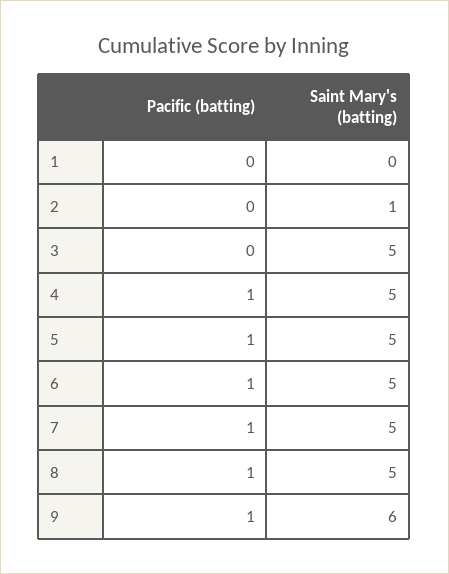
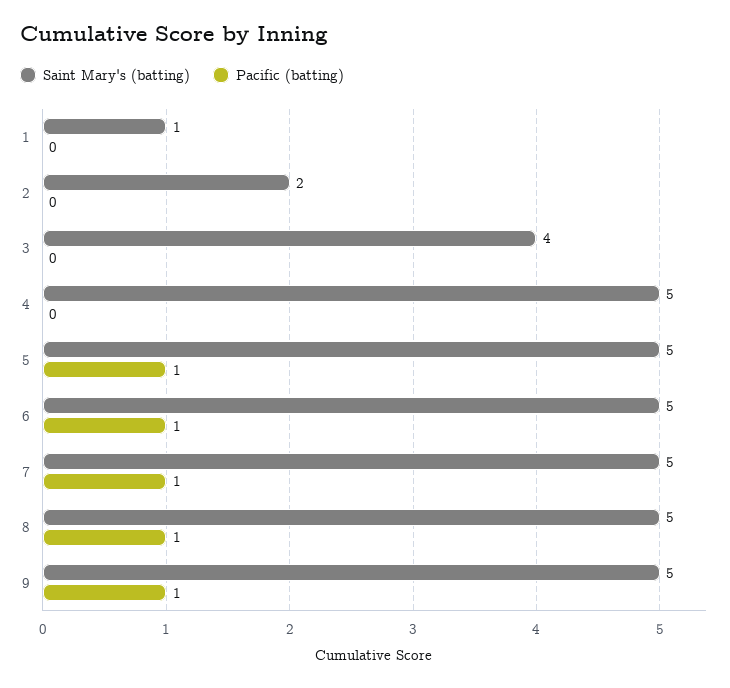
  {
    "Pacific (batting)": {
      "1": 0,
      "2": 0,
      "3": 0,
-     "4": 1,
+     "4": 0,
      "5": 1,
      "6": 1,
      "7": 1,
      "8": 1,
      "9": 1
    },
    "Saint Mary's (batting)": {
-     "1": 0,
+     "1": 1,
-     "2": 1,
+     "2": 2,
-     "3": 5,
+     "3": 4,
      "4": 5,
      "5": 5,
      "6": 5,
      "7": 5,
      "8": 5,
-     "9": 6
+     "9": 5
    }
  }

